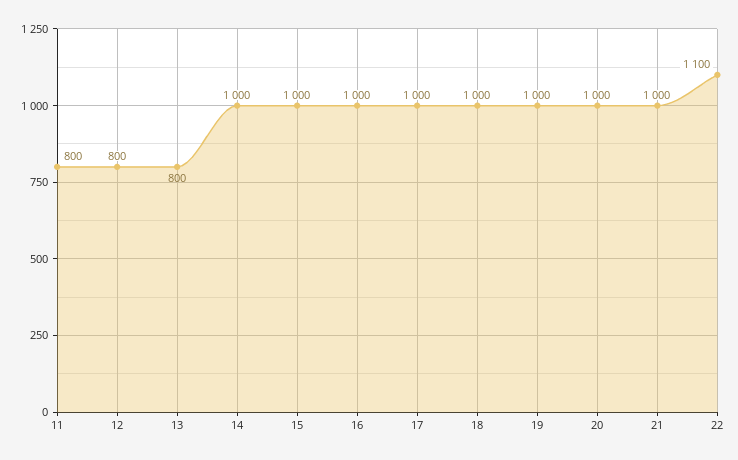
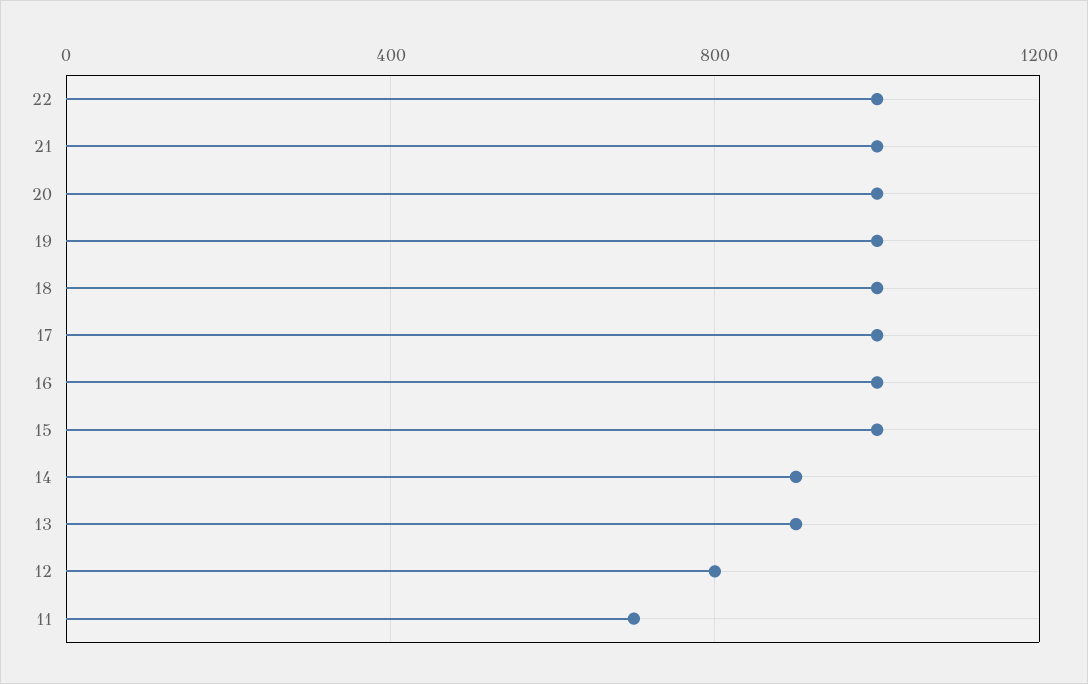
  {
-   "11": 800,
+   "11": 700,
    "12": 800,
-   "13": 800,
+   "13": 900,
-   "14": 1000,
+   "14": 900,
    "15": 1000,
    "16": 1000,
    "17": 1000,
    "18": 1000,
    "19": 1000,
    "20": 1000,
    "21": 1000,
-   "22": 1100
+   "22": 1000
  }

